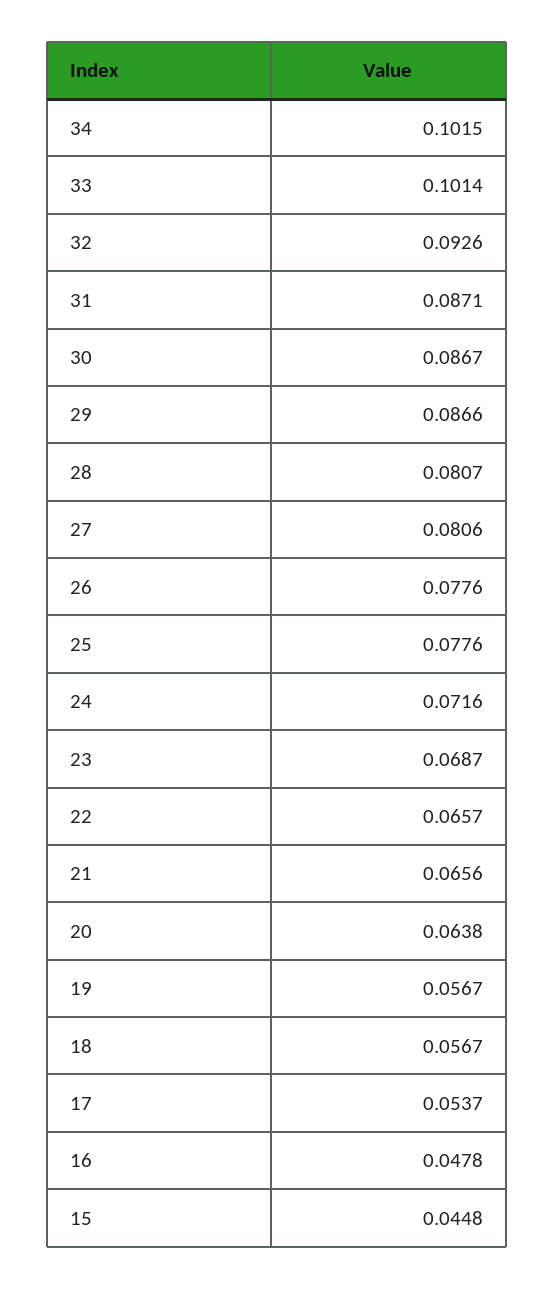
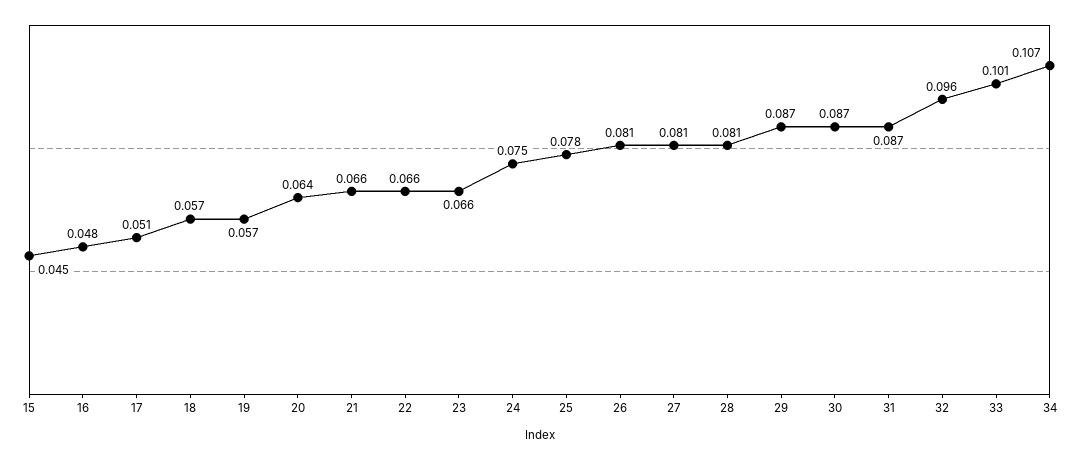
  {
-   "34": 0.1015,
+   "34": 0.107,
    "33": 0.1014,
-   "32": 0.0926,
+   "32": 0.096,
    "31": 0.0871,
    "30": 0.0867,
    "29": 0.0866,
    "28": 0.0807,
    "27": 0.0806,
-   "26": 0.0776,
+   "26": 0.081,
    "25": 0.0776,
-   "24": 0.0716,
+   "24": 0.075,
-   "23": 0.0687,
+   "23": 0.066,
    "22": 0.0657,
    "21": 0.0656,
    "20": 0.0638,
    "19": 0.0567,
    "18": 0.0567,
-   "17": 0.0537,
+   "17": 0.051,
    "16": 0.0478,
    "15": 0.0448
  }

